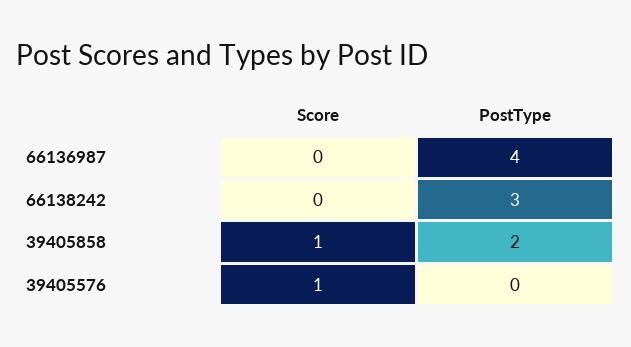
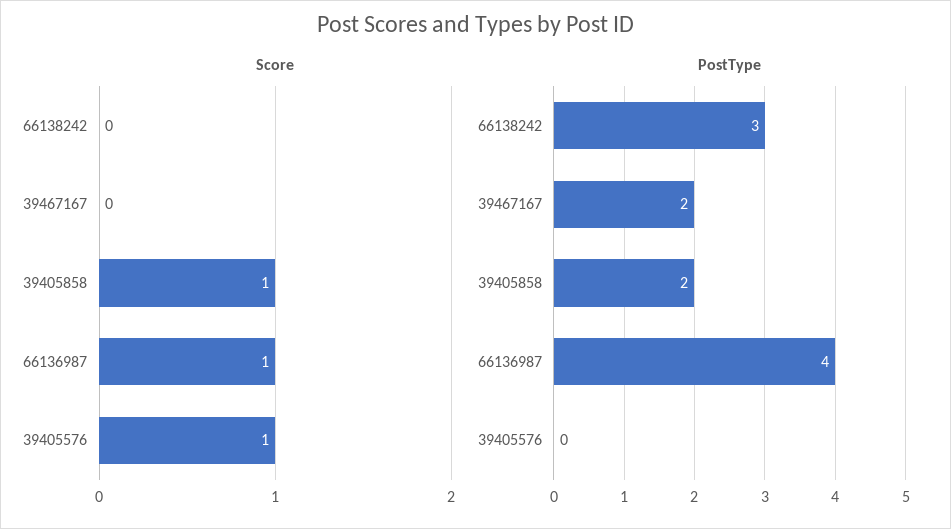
  {
    "Score": {
-     "66136987": 0,
+     "66136987": 1,
      "66138242": 0,
      "39405858": 1,
-     "39405576": 1
+     "39405576": 1,
+     "39467167": 0
    },
    "PostType": {
      "66136987": 4,
      "66138242": 3,
      "39405858": 2,
-     "39405576": 0
+     "39405576": 0,
+     "39467167": 2
    }
  }

